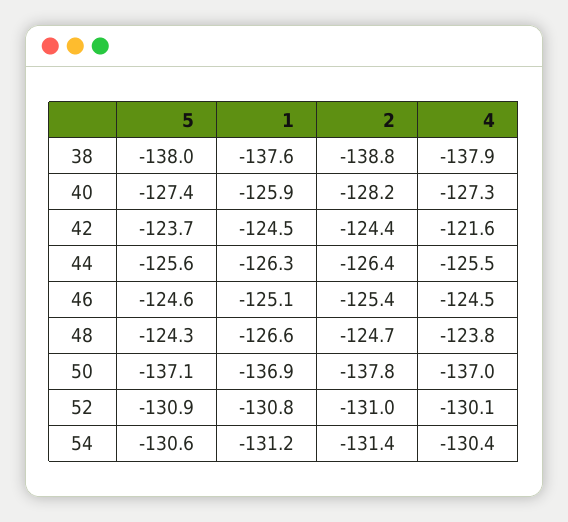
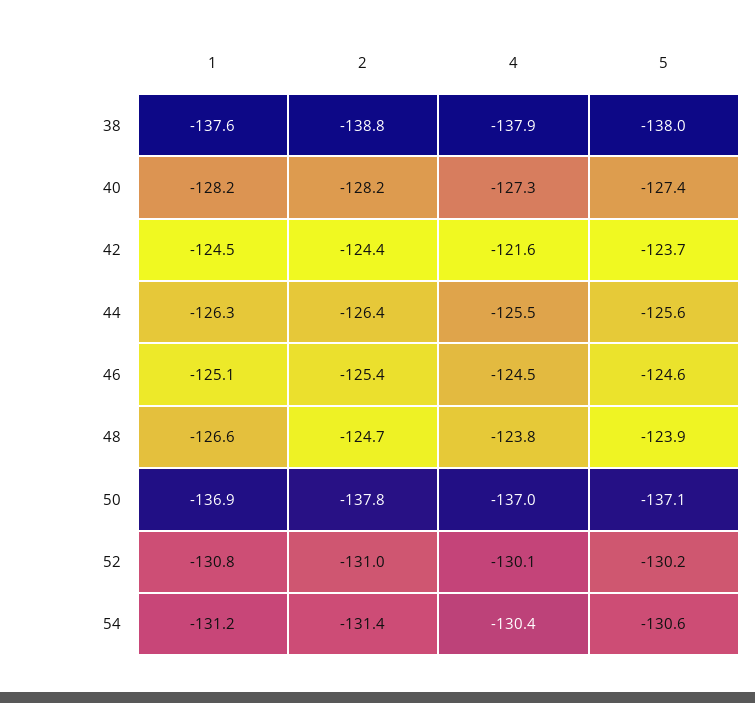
  {
    "5": {
      "38": -138,
      "40": -127.4,
      "42": -123.7,
      "44": -125.6,
      "46": -124.6,
-     "48": -124.3,
+     "48": -123.9,
      "50": -137.1,
-     "52": -130.9,
+     "52": -130.2,
      "54": -130.6
    },
    "1": {
      "38": -137.6,
-     "40": -125.9,
+     "40": -128.2,
      "42": -124.5,
      "44": -126.3,
      "46": -125.1,
      "48": -126.6,
      "50": -136.9,
      "52": -130.8,
      "54": -131.2
    },
    "2": {
      "38": -138.8,
      "40": -128.2,
      "42": -124.4,
      "44": -126.4,
      "46": -125.4,
      "48": -124.7,
      "50": -137.8,
      "52": -131,
      "54": -131.4
    },
    "4": {
      "38": -137.9,
      "40": -127.3,
      "42": -121.6,
      "44": -125.5,
      "46": -124.5,
      "48": -123.8,
      "50": -137,
      "52": -130.1,
      "54": -130.4
    }
  }

